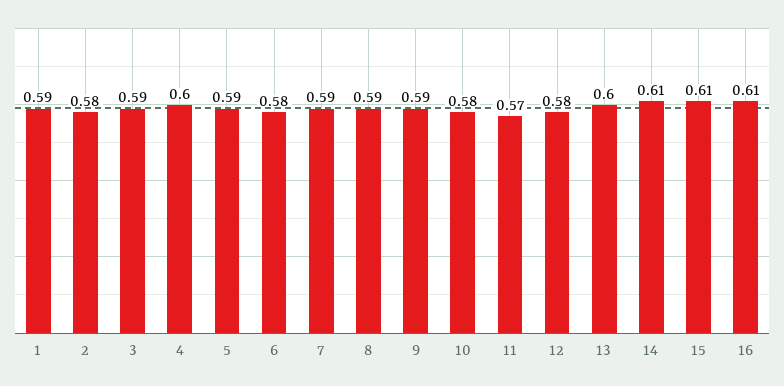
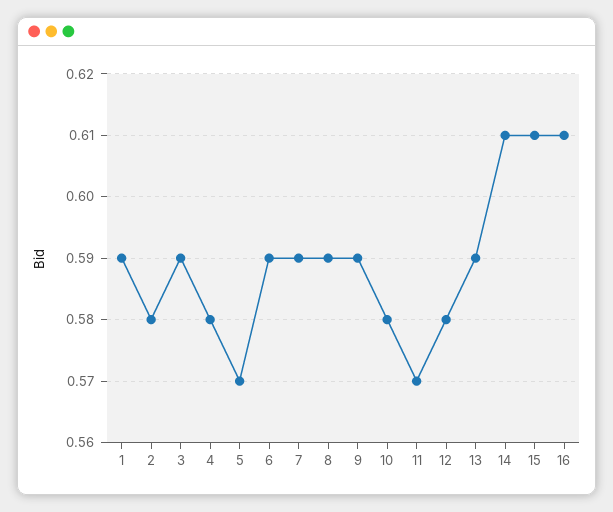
  {
    "1": 0.59,
    "2": 0.58,
    "3": 0.59,
-   "4": 0.6,
+   "4": 0.58,
-   "5": 0.59,
+   "5": 0.57,
-   "6": 0.58,
+   "6": 0.59,
    "7": 0.59,
    "8": 0.59,
    "9": 0.59,
    "10": 0.58,
    "11": 0.57,
    "12": 0.58,
-   "13": 0.6,
+   "13": 0.59,
    "14": 0.61,
    "15": 0.61,
    "16": 0.61
  }

